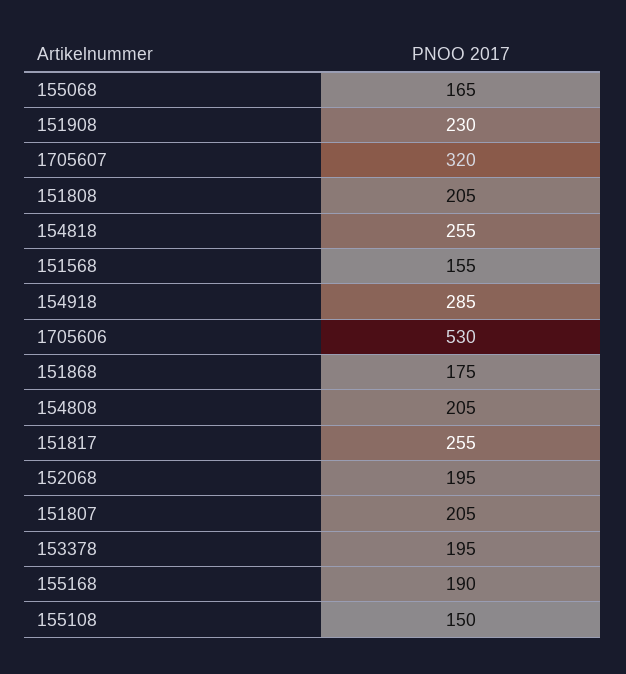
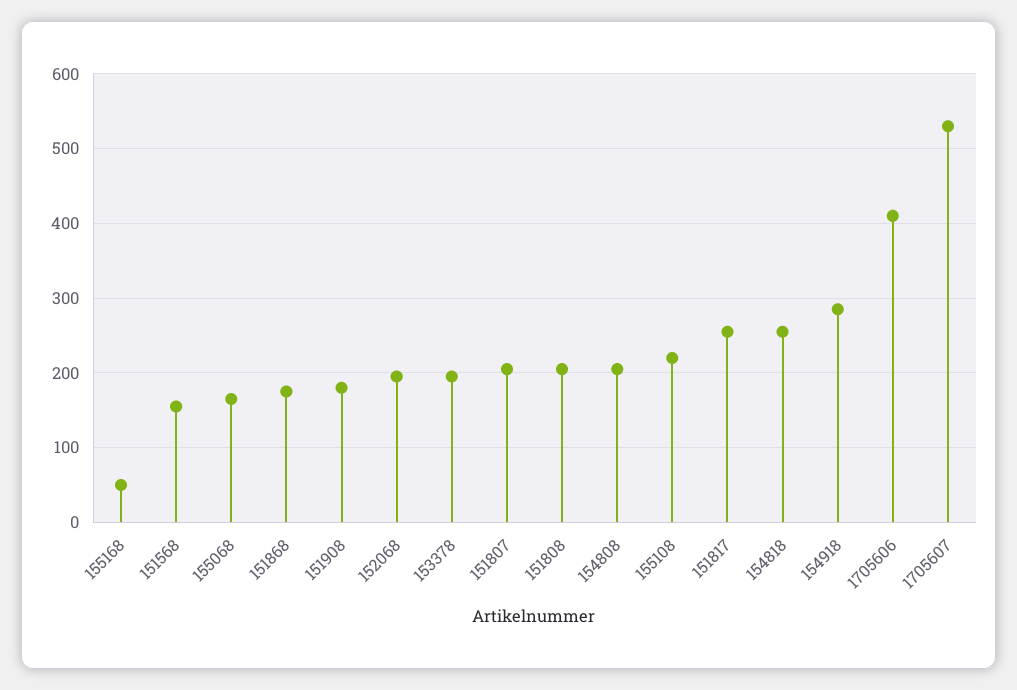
  {
    "155068": 165,
-   "151908": 230,
+   "151908": 180,
-   "1705607": 320,
+   "1705607": 530,
    "151808": 205,
    "154818": 255,
    "151568": 155,
    "154918": 285,
-   "1705606": 530,
+   "1705606": 410,
    "151868": 175,
    "154808": 205,
    "151817": 255,
    "152068": 195,
    "151807": 205,
    "153378": 195,
-   "155168": 190,
+   "155168": 50,
-   "155108": 150
+   "155108": 220
  }

